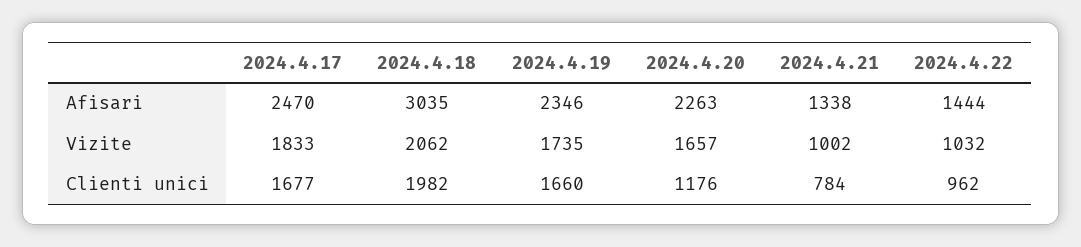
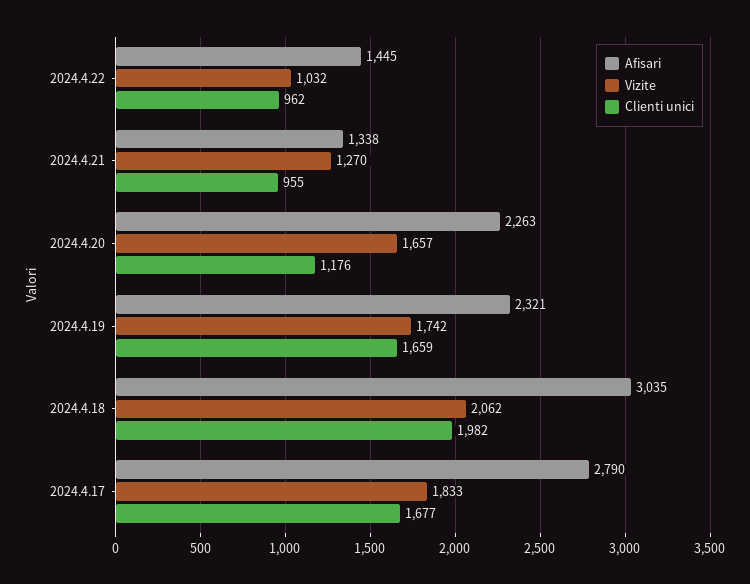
  {
    "Afisari": {
-     "2024.4.17": 2470,
+     "2024.4.17": 2790,
      "2024.4.18": 3035,
-     "2024.4.19": 2346,
+     "2024.4.19": 2321,
      "2024.4.20": 2263,
      "2024.4.21": 1338,
-     "2024.4.22": 1444
+     "2024.4.22": 1445
    },
    "Vizite": {
      "2024.4.17": 1833,
      "2024.4.18": 2062,
-     "2024.4.19": 1735,
+     "2024.4.19": 1742,
      "2024.4.20": 1657,
-     "2024.4.21": 1002,
+     "2024.4.21": 1270,
      "2024.4.22": 1032
    },
    "Clienti unici": {
      "2024.4.17": 1677,
      "2024.4.18": 1982,
-     "2024.4.19": 1660,
+     "2024.4.19": 1659,
      "2024.4.20": 1176,
-     "2024.4.21": 784,
+     "2024.4.21": 955,
      "2024.4.22": 962
    }
  }

